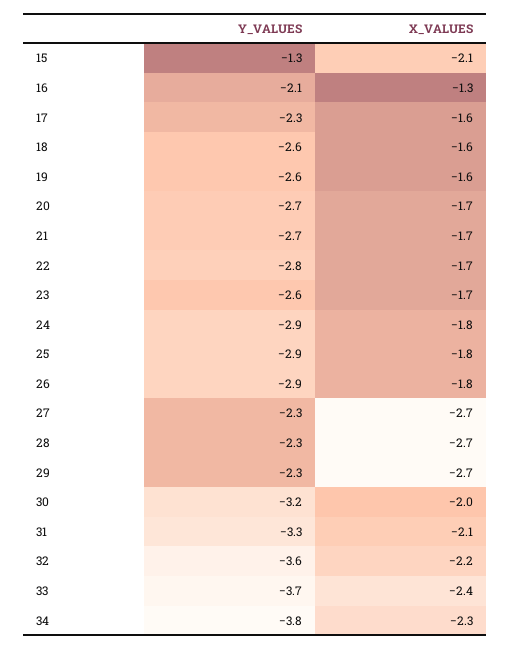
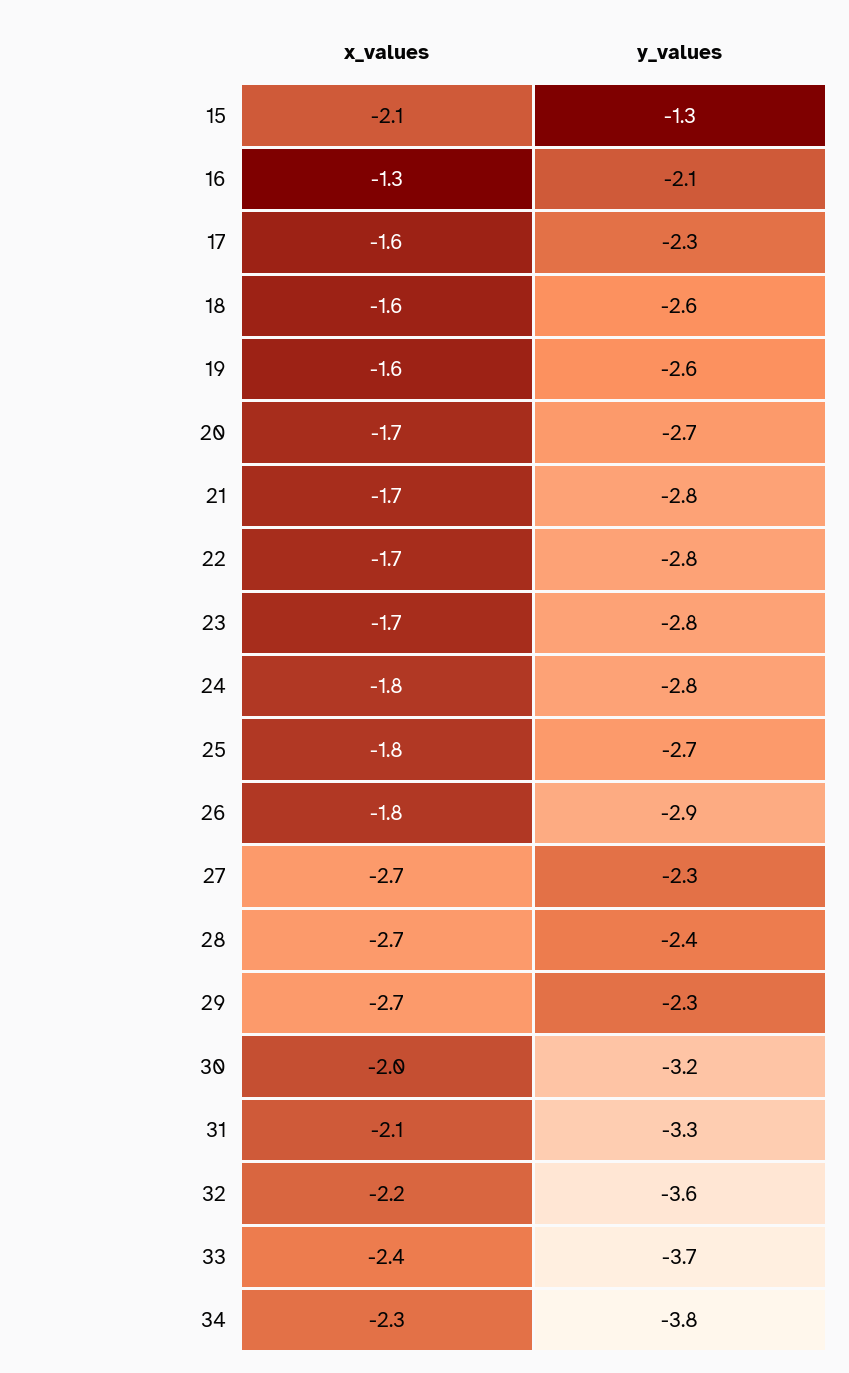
  {
    "Y_VALUES": {
      "15": -1.3,
      "16": -2.1,
      "17": -2.3,
      "18": -2.6,
      "19": -2.6,
      "20": -2.7,
-     "21": -2.7,
+     "21": -2.8,
      "22": -2.8,
-     "23": -2.6,
+     "23": -2.8,
-     "24": -2.9,
+     "24": -2.8,
-     "25": -2.9,
+     "25": -2.7,
      "26": -2.9,
      "27": -2.3,
-     "28": -2.3,
+     "28": -2.4,
      "29": -2.3,
      "30": -3.2,
      "31": -3.3,
      "32": -3.6,
      "33": -3.7,
      "34": -3.8
    },
    "X_VALUES": {
      "15": -2.1,
      "16": -1.3,
      "17": -1.6,
      "18": -1.6,
      "19": -1.6,
      "20": -1.7,
      "21": -1.7,
      "22": -1.7,
      "23": -1.7,
      "24": -1.8,
      "25": -1.8,
      "26": -1.8,
      "27": -2.7,
      "28": -2.7,
      "29": -2.7,
      "30": -2,
      "31": -2.1,
      "32": -2.2,
      "33": -2.4,
      "34": -2.3
    }
  }

